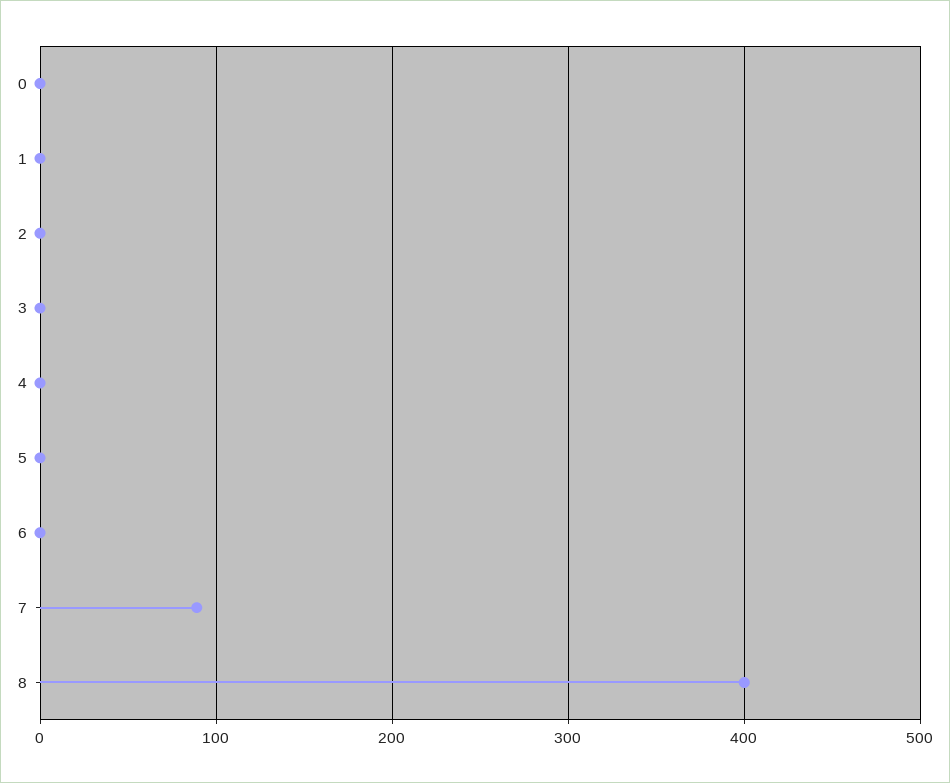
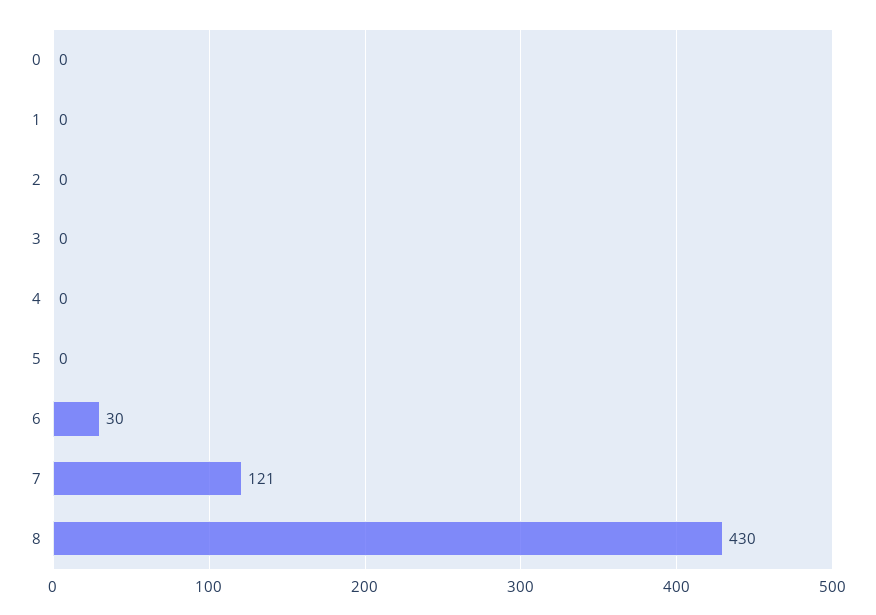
  {
    "0": 0,
    "1": 0,
    "2": 0,
    "3": 0,
    "4": 0,
    "5": 0,
-   "6": 0,
+   "6": 30,
-   "7": 90,
+   "7": 121,
-   "8": 400
+   "8": 430
  }

